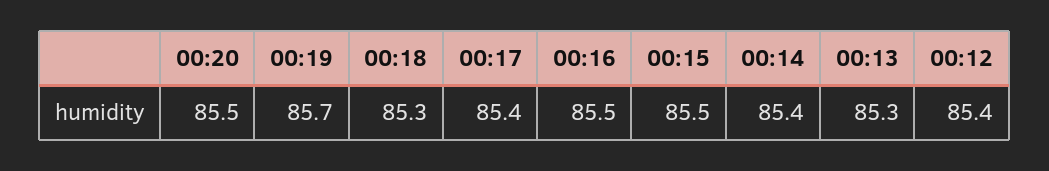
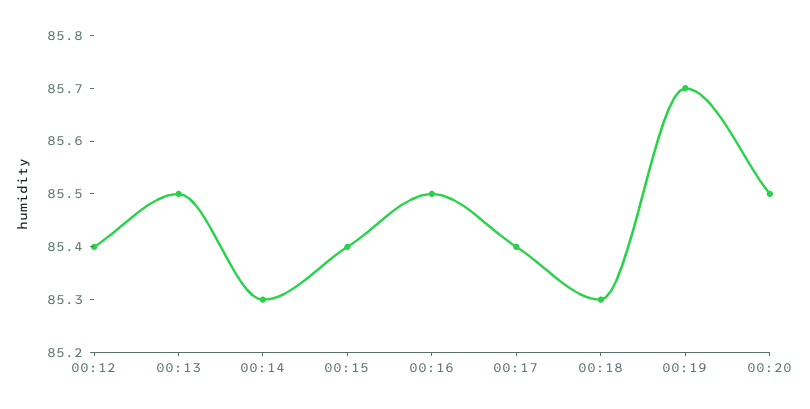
  {
    "00:20": 85.5,
    "00:19": 85.7,
    "00:18": 85.3,
    "00:17": 85.4,
    "00:16": 85.5,
-   "00:15": 85.5,
+   "00:15": 85.4,
-   "00:14": 85.4,
+   "00:14": 85.3,
-   "00:13": 85.3,
+   "00:13": 85.5,
    "00:12": 85.4
  }

